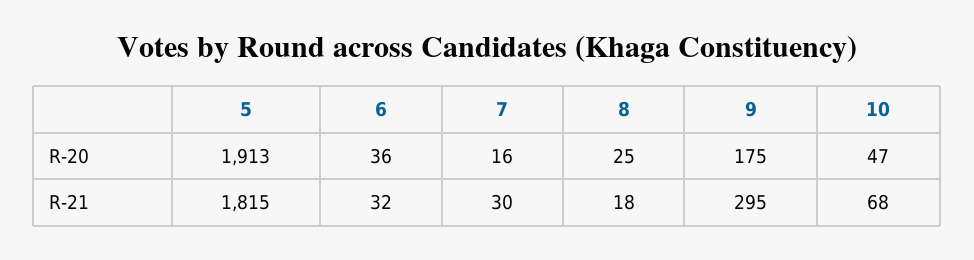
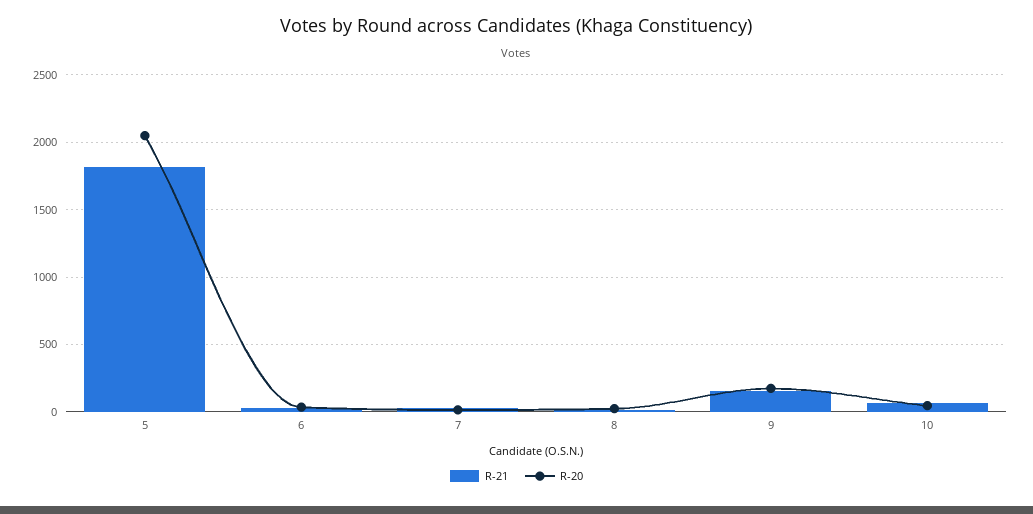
  {
    "R-20": {
-     "5": 1913,
+     "5": 2050,
      "6": 36,
      "7": 16,
      "8": 25,
      "9": 175,
      "10": 47
    },
    "R-21": {
      "5": 1815,
      "6": 32,
      "7": 30,
      "8": 18,
-     "9": 295,
+     "9": 150,
      "10": 68
    }
  }

